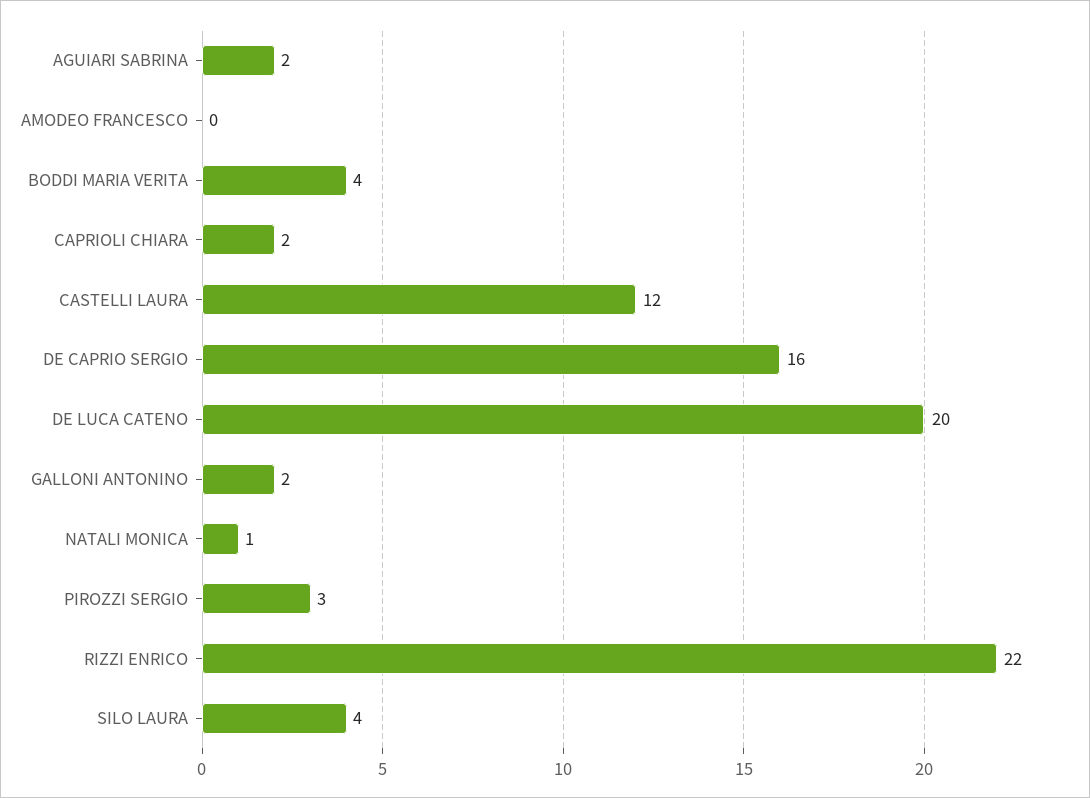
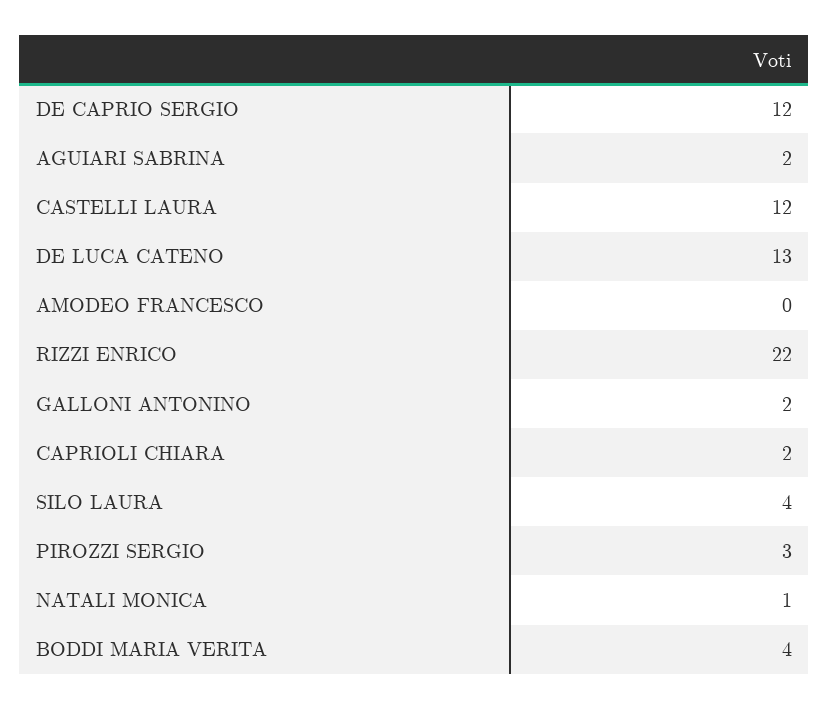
  {
    "AGUIARI SABRINA": 2,
    "AMODEO FRANCESCO": 0,
    "BODDI MARIA VERITA": 4,
    "CAPRIOLI CHIARA": 2,
    "CASTELLI LAURA": 12,
-   "DE CAPRIO SERGIO": 16,
+   "DE CAPRIO SERGIO": 12,
-   "DE LUCA CATENO": 20,
+   "DE LUCA CATENO": 13,
    "GALLONI ANTONINO": 2,
    "NATALI MONICA": 1,
    "PIROZZI SERGIO": 3,
    "RIZZI ENRICO": 22,
    "SILO LAURA": 4
  }

